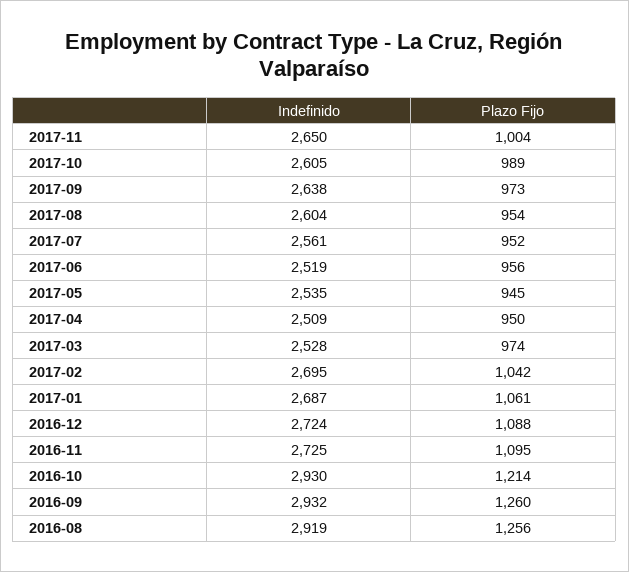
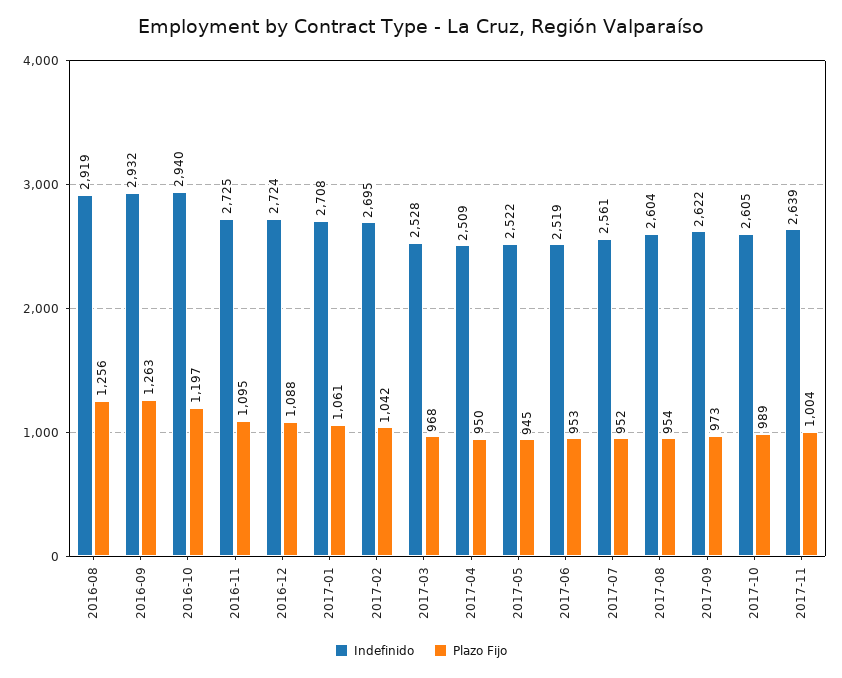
  {
    "Indefinido": {
-     "2017-11": 2650,
+     "2017-11": 2639,
      "2017-10": 2605,
-     "2017-09": 2638,
+     "2017-09": 2622,
      "2017-08": 2604,
      "2017-07": 2561,
      "2017-06": 2519,
-     "2017-05": 2535,
+     "2017-05": 2522,
      "2017-04": 2509,
      "2017-03": 2528,
      "2017-02": 2695,
-     "2017-01": 2687,
+     "2017-01": 2708,
      "2016-12": 2724,
      "2016-11": 2725,
-     "2016-10": 2930,
+     "2016-10": 2940,
      "2016-09": 2932,
      "2016-08": 2919
    },
    "Plazo Fijo": {
      "2017-11": 1004,
      "2017-10": 989,
      "2017-09": 973,
      "2017-08": 954,
      "2017-07": 952,
-     "2017-06": 956,
+     "2017-06": 953,
      "2017-05": 945,
      "2017-04": 950,
-     "2017-03": 974,
+     "2017-03": 968,
      "2017-02": 1042,
      "2017-01": 1061,
      "2016-12": 1088,
      "2016-11": 1095,
-     "2016-10": 1214,
+     "2016-10": 1197,
-     "2016-09": 1260,
+     "2016-09": 1263,
      "2016-08": 1256
    }
  }

